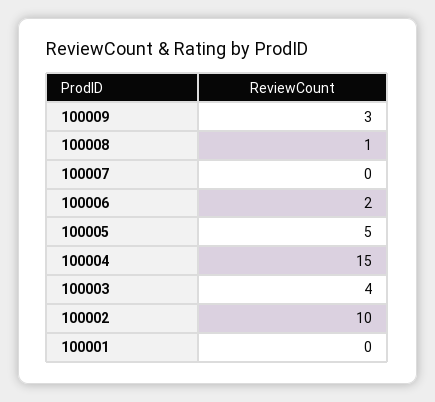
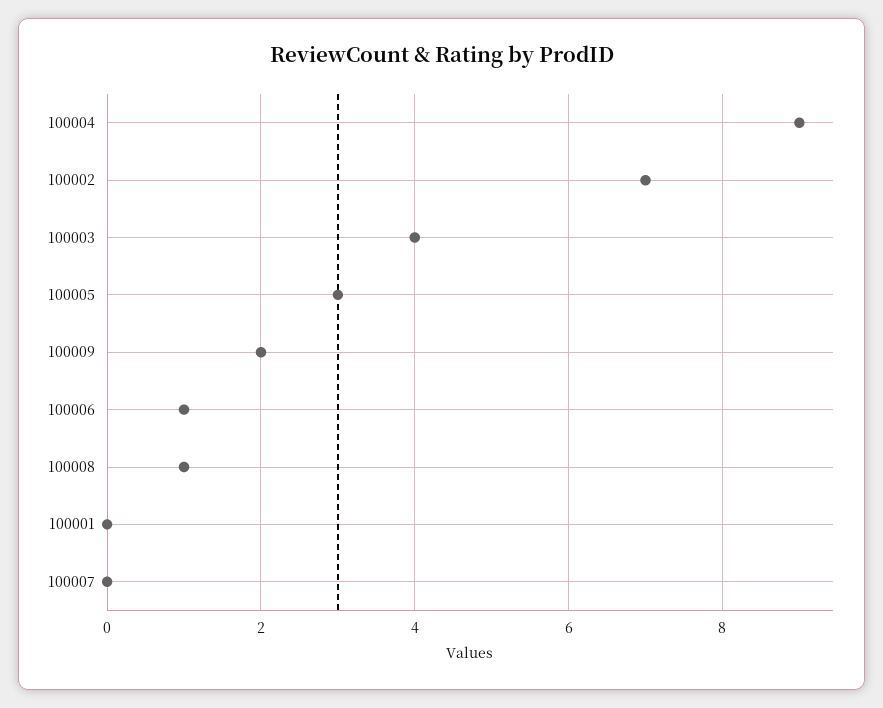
  {
-   "100009": 3,
+   "100009": 2,
    "100008": 1,
    "100007": 0,
-   "100006": 2,
+   "100006": 1,
-   "100005": 5,
+   "100005": 3,
-   "100004": 15,
+   "100004": 9,
    "100003": 4,
-   "100002": 10,
+   "100002": 7,
    "100001": 0
  }

